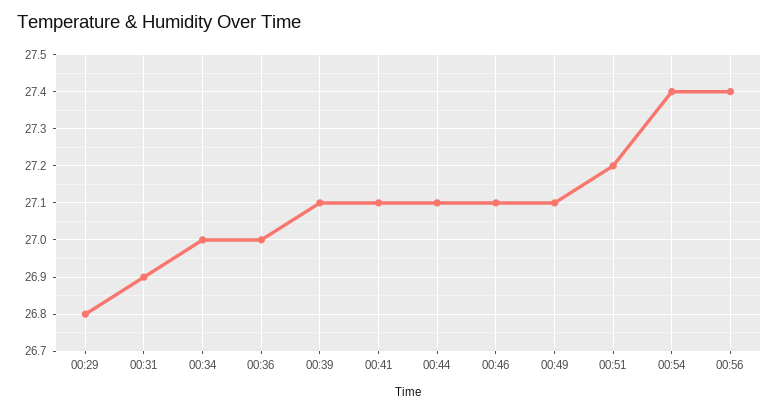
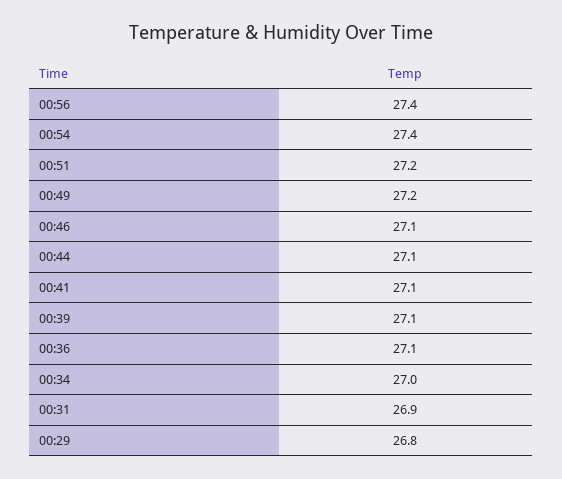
  {
    "00:29": 26.8,
    "00:31": 26.9,
    "00:34": 27,
-   "00:36": 27,
+   "00:36": 27.1,
    "00:39": 27.1,
    "00:41": 27.1,
    "00:44": 27.1,
    "00:46": 27.1,
-   "00:49": 27.1,
+   "00:49": 27.2,
    "00:51": 27.2,
    "00:54": 27.4,
    "00:56": 27.4
  }

